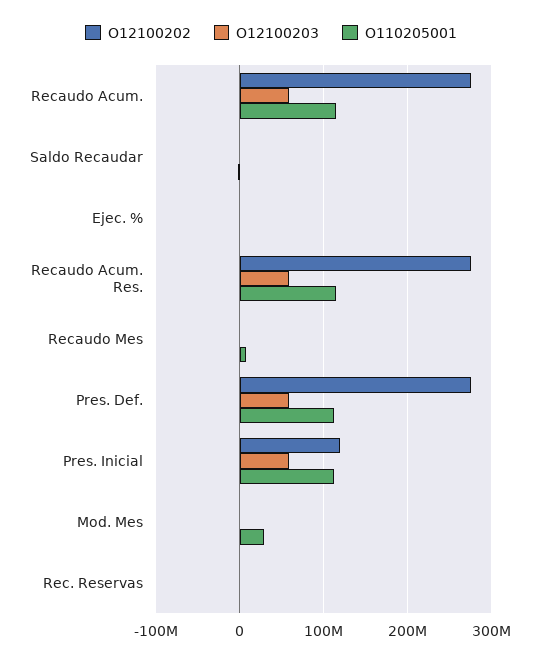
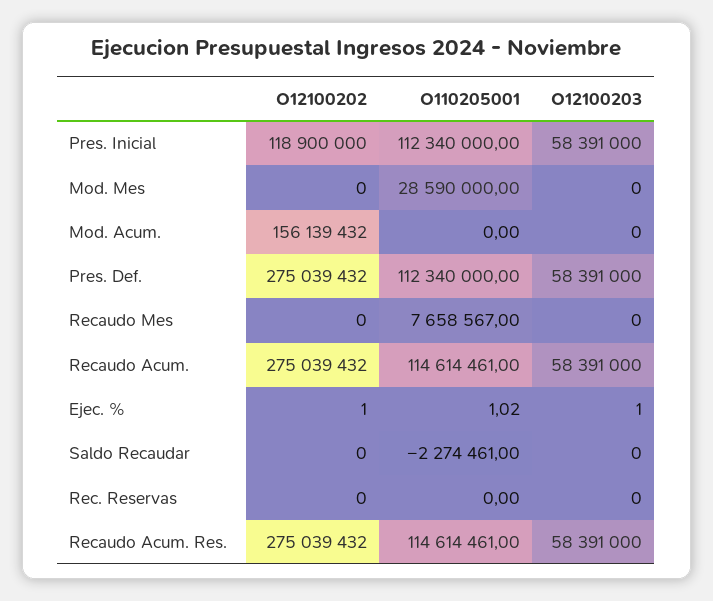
  {
    "O12100202": {
      "Recaudo Acum.": 275039432,
      "Saldo Recaudar": 0,
      "Ejec. %": 1,
      "Recaudo Acum. Res.": 275039432,
      "Recaudo Mes": 0,
      "Pres. Def.": 275039432,
      "Pres. Inicial": 118900000,
      "Mod. Mes": 0,
-     "Rec. Reservas": 0
+     "Rec. Reservas": 0,
+     "Mod. Acum.": 156139432
    },
    "O12100203": {
      "Recaudo Acum.": 58391000,
      "Saldo Recaudar": 0,
      "Ejec. %": 1,
      "Recaudo Acum. Res.": 58391000,
      "Recaudo Mes": 0,
      "Pres. Def.": 58391000,
      "Pres. Inicial": 58391000,
      "Mod. Mes": 0,
-     "Rec. Reservas": 0
+     "Rec. Reservas": 0,
+     "Mod. Acum.": 0
    },
    "O110205001": {
      "Recaudo Acum.": 114614461,
      "Saldo Recaudar": -2274461,
      "Ejec. %": 1.02,
      "Recaudo Acum. Res.": 114614461,
      "Recaudo Mes": 7658567,
      "Pres. Def.": 112340000,
      "Pres. Inicial": 112340000,
      "Mod. Mes": 28590000,
-     "Rec. Reservas": 0
+     "Rec. Reservas": 0,
+     "Mod. Acum.": 0
    }
  }

